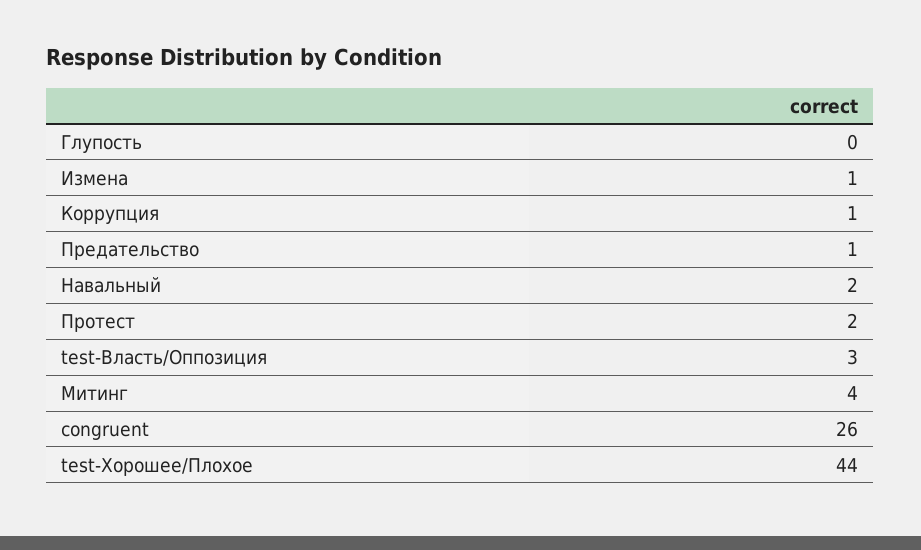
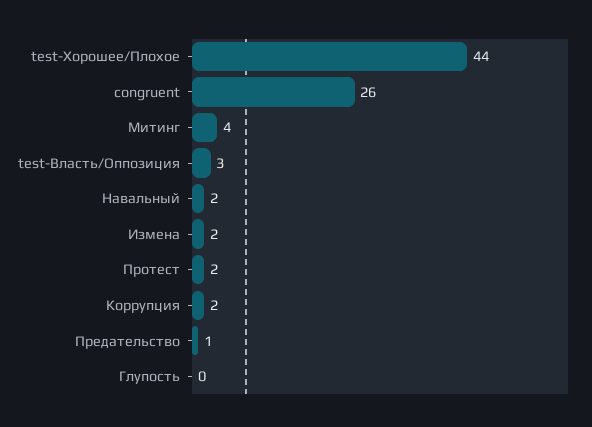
  {
    "Глупость": 0,
-   "Измена": 1,
+   "Измена": 2,
-   "Коррупция": 1,
+   "Коррупция": 2,
    "Предательство": 1,
    "Навальный": 2,
    "Протест": 2,
    "test-Власть/Оппозиция": 3,
    "Митинг": 4,
    "congruent": 26,
    "test-Хорошее/Плохое": 44
  }

